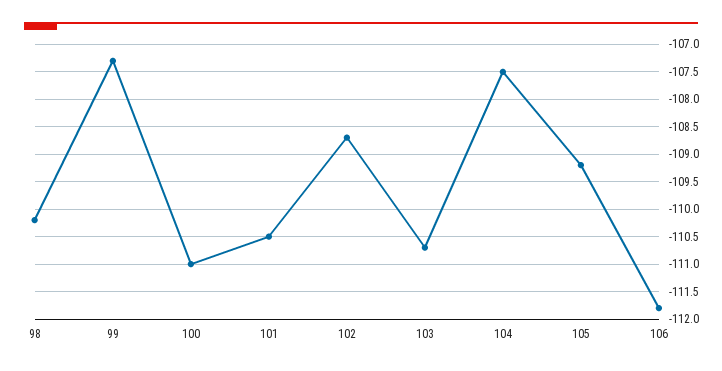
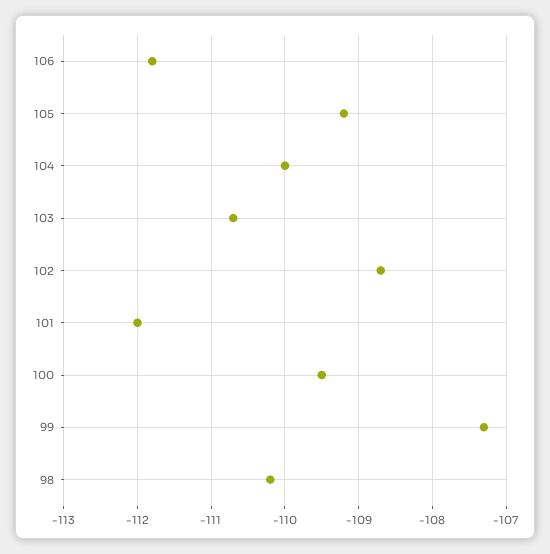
  {
    "98": -110.2,
    "99": -107.3,
-   "100": -111,
+   "100": -109.5,
-   "101": -110.5,
+   "101": -112,
    "102": -108.7,
    "103": -110.7,
-   "104": -107.5,
+   "104": -110,
    "105": -109.2,
    "106": -111.8
  }

